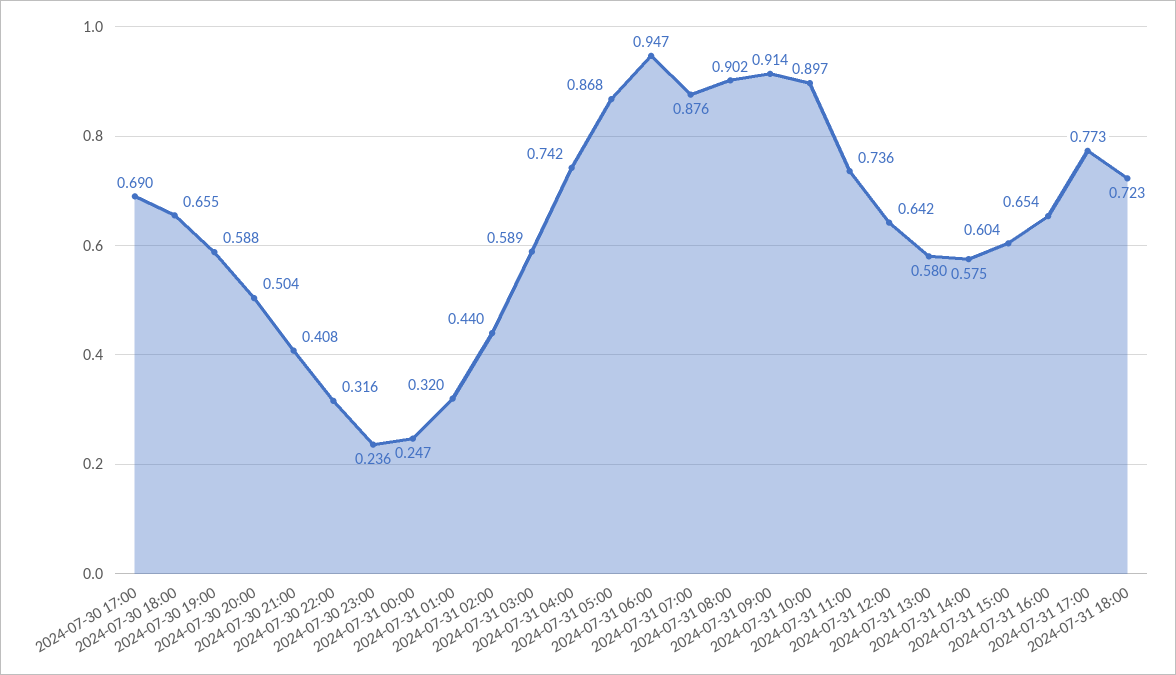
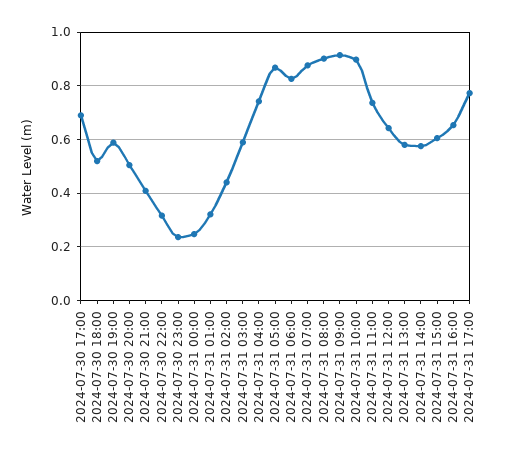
  {
    "2024-07-30 17:00": 0.69,
-   "2024-07-30 18:00": 0.655,
+   "2024-07-30 18:00": 0.525,
    "2024-07-30 19:00": 0.588,
    "2024-07-30 20:00": 0.504,
    "2024-07-30 21:00": 0.408,
    "2024-07-30 22:00": 0.316,
    "2024-07-30 23:00": 0.236,
    "2024-07-31 00:00": 0.247,
    "2024-07-31 01:00": 0.32,
    "2024-07-31 02:00": 0.44,
    "2024-07-31 03:00": 0.589,
    "2024-07-31 04:00": 0.742,
    "2024-07-31 05:00": 0.868,
-   "2024-07-31 06:00": 0.947,
+   "2024-07-31 06:00": 0.825,
    "2024-07-31 07:00": 0.876,
    "2024-07-31 08:00": 0.902,
    "2024-07-31 09:00": 0.914,
    "2024-07-31 10:00": 0.897,
    "2024-07-31 11:00": 0.736,
    "2024-07-31 12:00": 0.642,
    "2024-07-31 13:00": 0.58,
    "2024-07-31 14:00": 0.575,
    "2024-07-31 15:00": 0.604,
    "2024-07-31 16:00": 0.654,
-   "2024-07-31 17:00": 0.773,
+   "2024-07-31 17:00": 0.773
-   "2024-07-31 18:00": 0.723
  }

